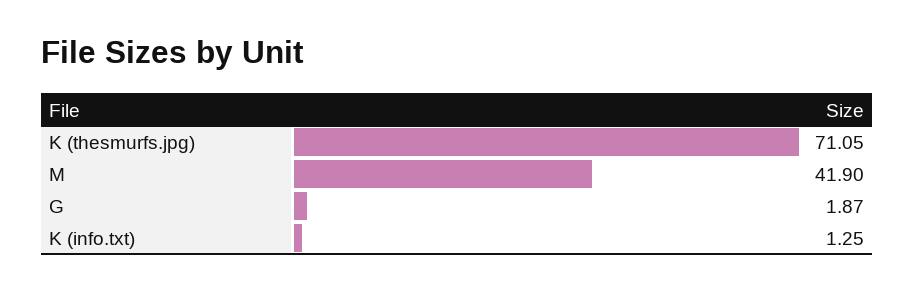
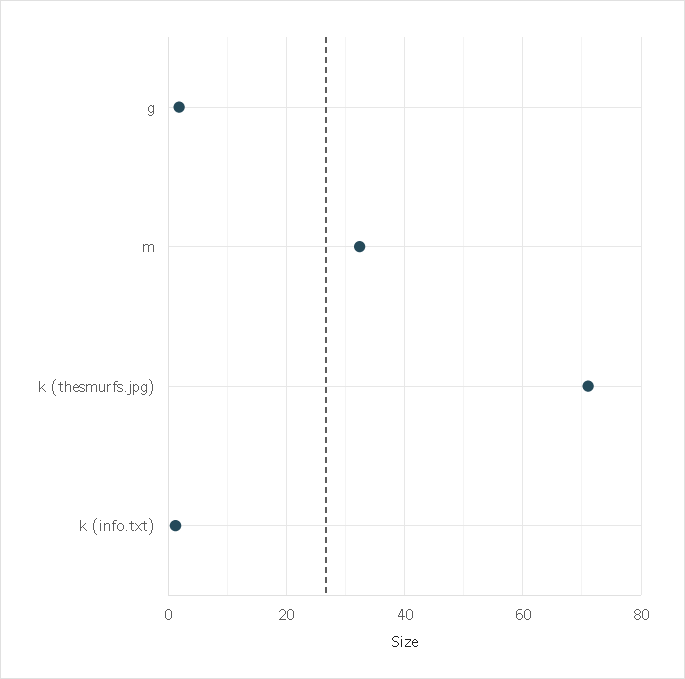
  {
    "K (thesmurfs.jpg)": 71.05,
-   "M": 41.9,
+   "M": 32,
    "G": 1.87,
    "K (info.txt)": 1.25
  }

